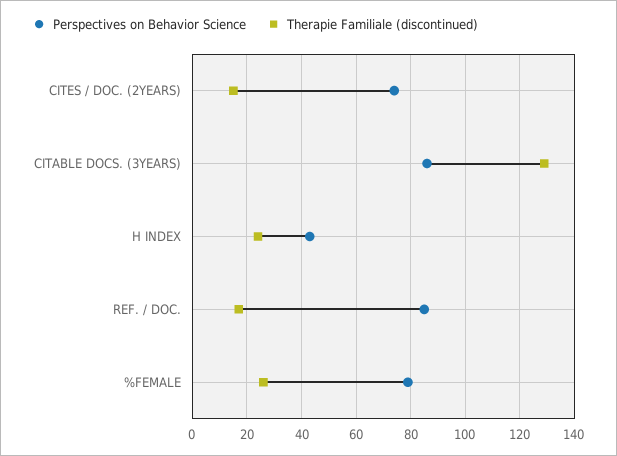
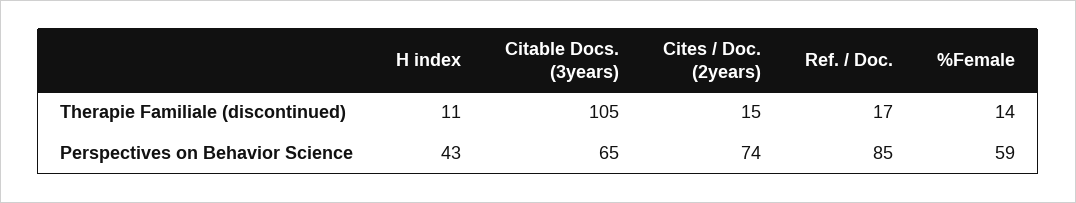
  {
    "Perspectives on Behavior Science": {
      "CITES / DOC. (2YEARS)": 74,
-     "CITABLE DOCS. (3YEARS)": 85,
+     "CITABLE DOCS. (3YEARS)": 65,
      "H INDEX": 43,
      "REF. / DOC.": 85,
-     "%FEMALE": 80
+     "%FEMALE": 59
    },
    "Therapie Familiale (discontinued)": {
      "CITES / DOC. (2YEARS)": 15,
-     "CITABLE DOCS. (3YEARS)": 130,
+     "CITABLE DOCS. (3YEARS)": 105,
-     "H INDEX": 25,
+     "H INDEX": 11,
      "REF. / DOC.": 17,
-     "%FEMALE": 25
+     "%FEMALE": 14
    }
  }

